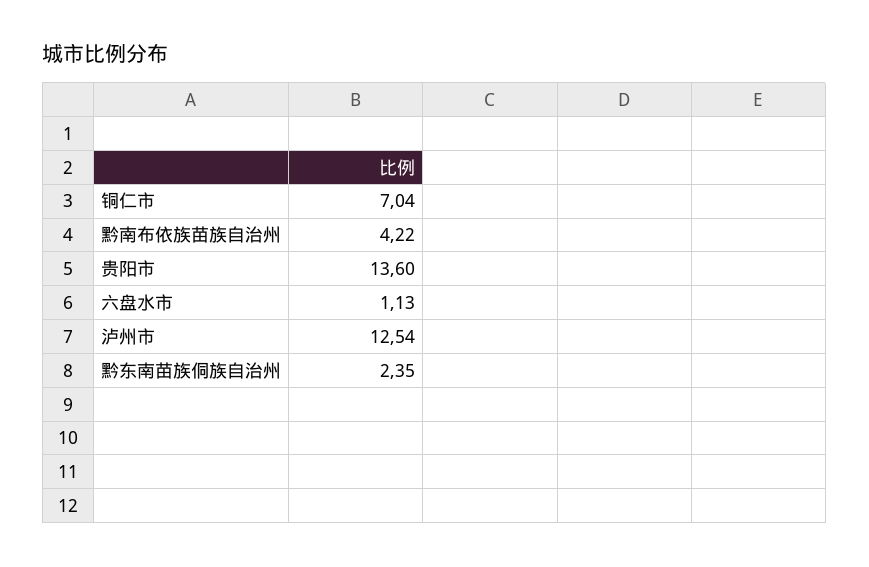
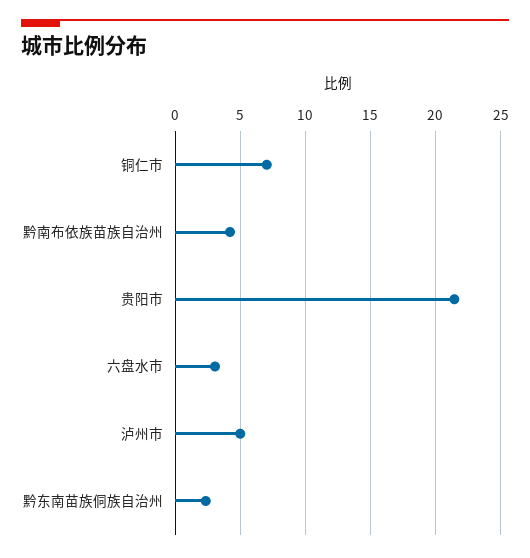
  {
    "铜仁市": 7.04,
    "黔南布依族苗族自治州": 4.22,
-   "贵阳市": 13.6,
+   "贵阳市": 21.5,
-   "六盘水市": 1.13,
+   "六盘水市": 3,
-   "泸州市": 12.54,
+   "泸州市": 5,
    "黔东南苗族侗族自治州": 2.35
  }

